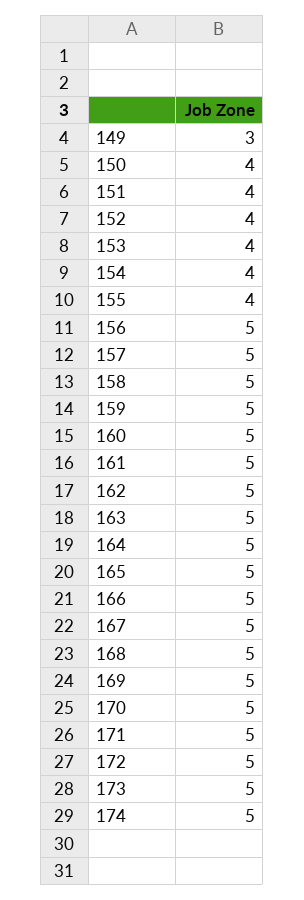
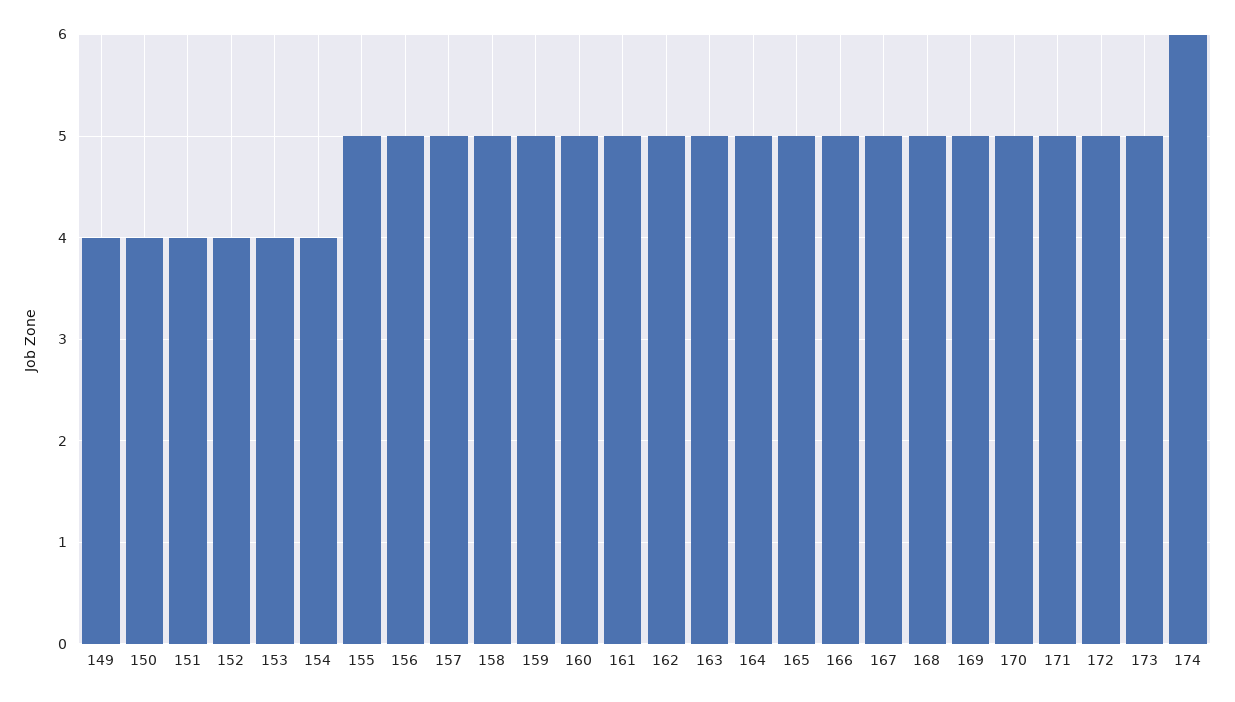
  {
-   "149": 3,
+   "149": 4,
    "150": 4,
    "151": 4,
    "152": 4,
    "153": 4,
    "154": 4,
-   "155": 4,
+   "155": 5,
    "156": 5,
    "157": 5,
    "158": 5,
    "159": 5,
    "160": 5,
    "161": 5,
    "162": 5,
    "163": 5,
    "164": 5,
    "165": 5,
    "166": 5,
    "167": 5,
    "168": 5,
    "169": 5,
    "170": 5,
    "171": 5,
    "172": 5,
    "173": 5,
-   "174": 5
+   "174": 6
  }

